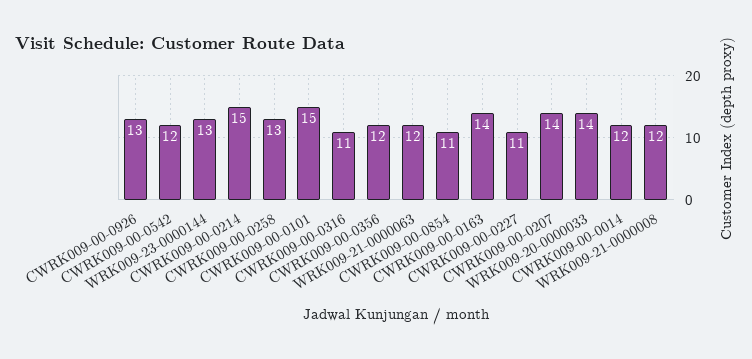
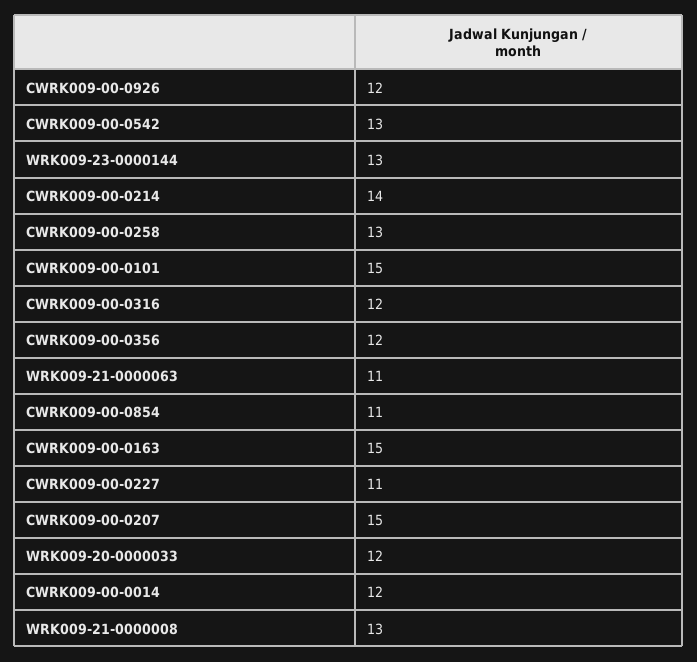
  {
-   "CWRK009-00-0926": 13,
+   "CWRK009-00-0926": 12,
-   "CWRK009-00-0542": 12,
+   "CWRK009-00-0542": 13,
    "WRK009-23-0000144": 13,
-   "CWRK009-00-0214": 15,
+   "CWRK009-00-0214": 14,
    "CWRK009-00-0258": 13,
    "CWRK009-00-0101": 15,
-   "CWRK009-00-0316": 11,
+   "CWRK009-00-0316": 12,
    "CWRK009-00-0356": 12,
-   "WRK009-21-0000063": 12,
+   "WRK009-21-0000063": 11,
    "CWRK009-00-0854": 11,
-   "CWRK009-00-0163": 14,
+   "CWRK009-00-0163": 15,
    "CWRK009-00-0227": 11,
-   "CWRK009-00-0207": 14,
+   "CWRK009-00-0207": 15,
-   "WRK009-20-0000033": 14,
+   "WRK009-20-0000033": 12,
    "CWRK009-00-0014": 12,
-   "WRK009-21-0000008": 12
+   "WRK009-21-0000008": 13
  }

